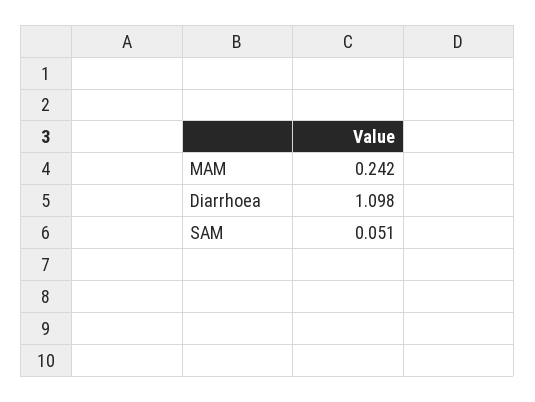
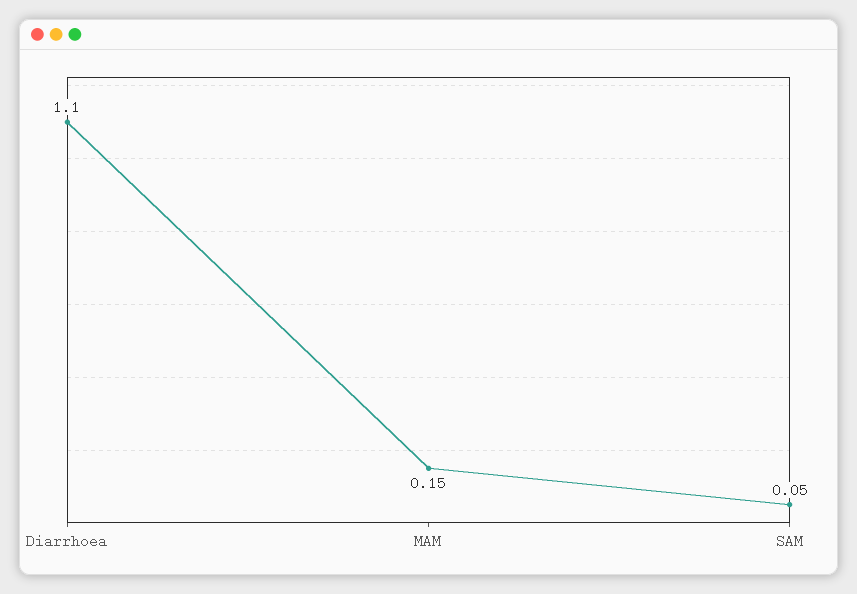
  {
-   "MAM": 0.242,
+   "MAM": 0.15,
    "Diarrhoea": 1.098,
    "SAM": 0.051
  }

